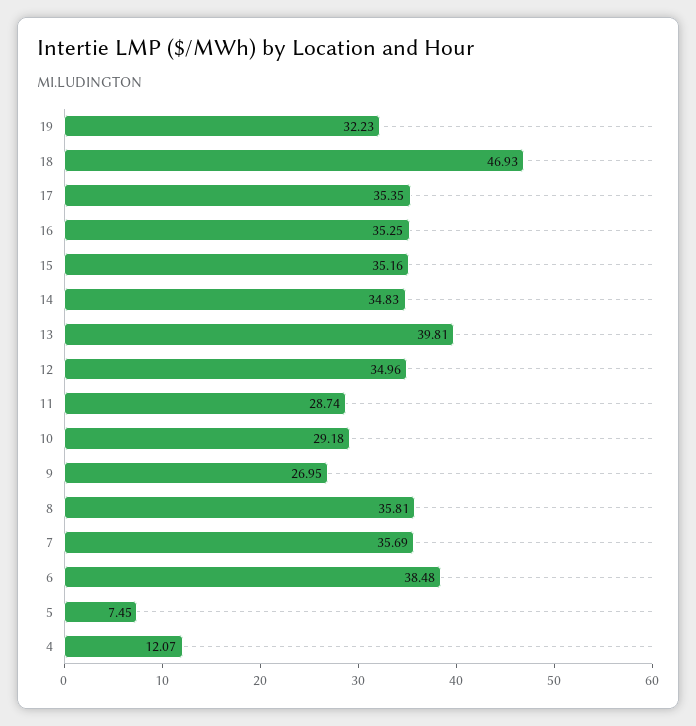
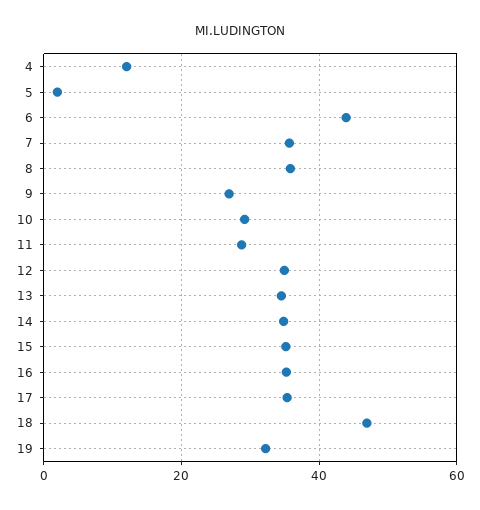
  {
    "19": 32.23,
    "18": 46.93,
    "17": 35.35,
    "16": 35.25,
    "15": 35.16,
    "14": 34.83,
-   "13": 39.81,
+   "13": 34,
    "12": 34.96,
    "11": 28.74,
    "10": 29.18,
    "9": 26.95,
    "8": 35.81,
    "7": 35.69,
-   "6": 38.48,
+   "6": 44,
-   "5": 7.45,
+   "5": 2,
    "4": 12.07
  }

